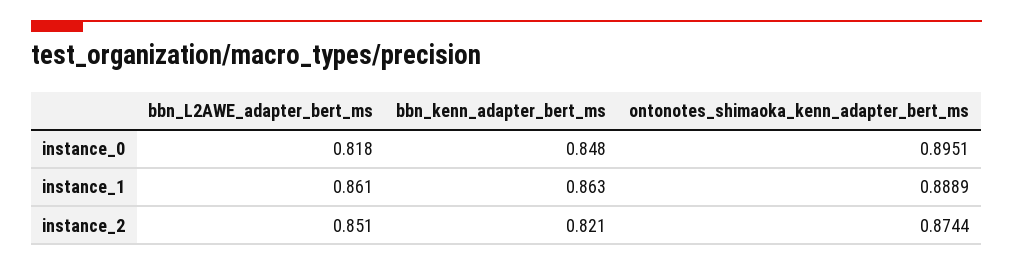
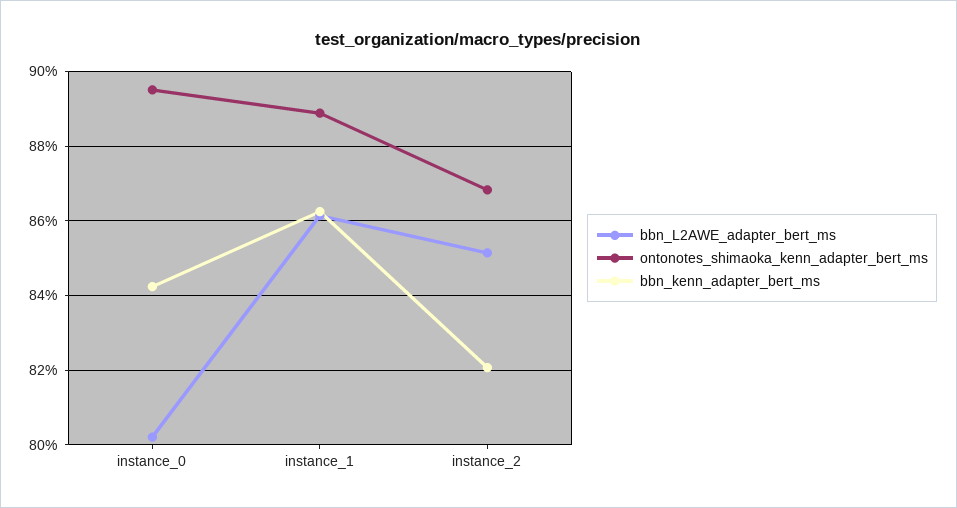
  {
    "bbn_L2AWE_adapter_bert_ms": {
-     "instance_0": 0.818,
+     "instance_0": 0.802,
      "instance_1": 0.861,
      "instance_2": 0.851
    },
    "bbn_kenn_adapter_bert_ms": {
-     "instance_0": 0.848,
+     "instance_0": 0.842,
      "instance_1": 0.863,
      "instance_2": 0.821
    },
    "ontonotes_shimaoka_kenn_adapter_bert_ms": {
      "instance_0": 0.8951,
      "instance_1": 0.8889,
-     "instance_2": 0.8744
+     "instance_2": 0.868
    }
  }

